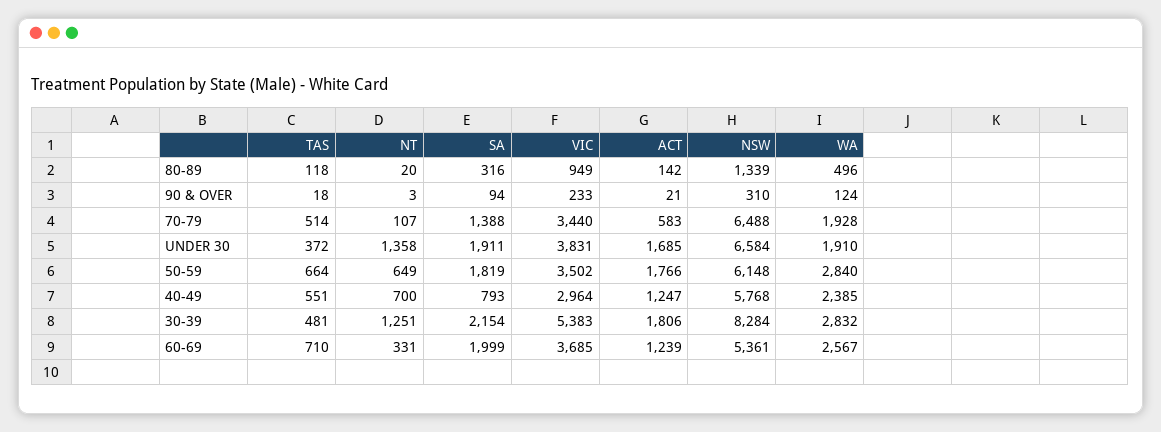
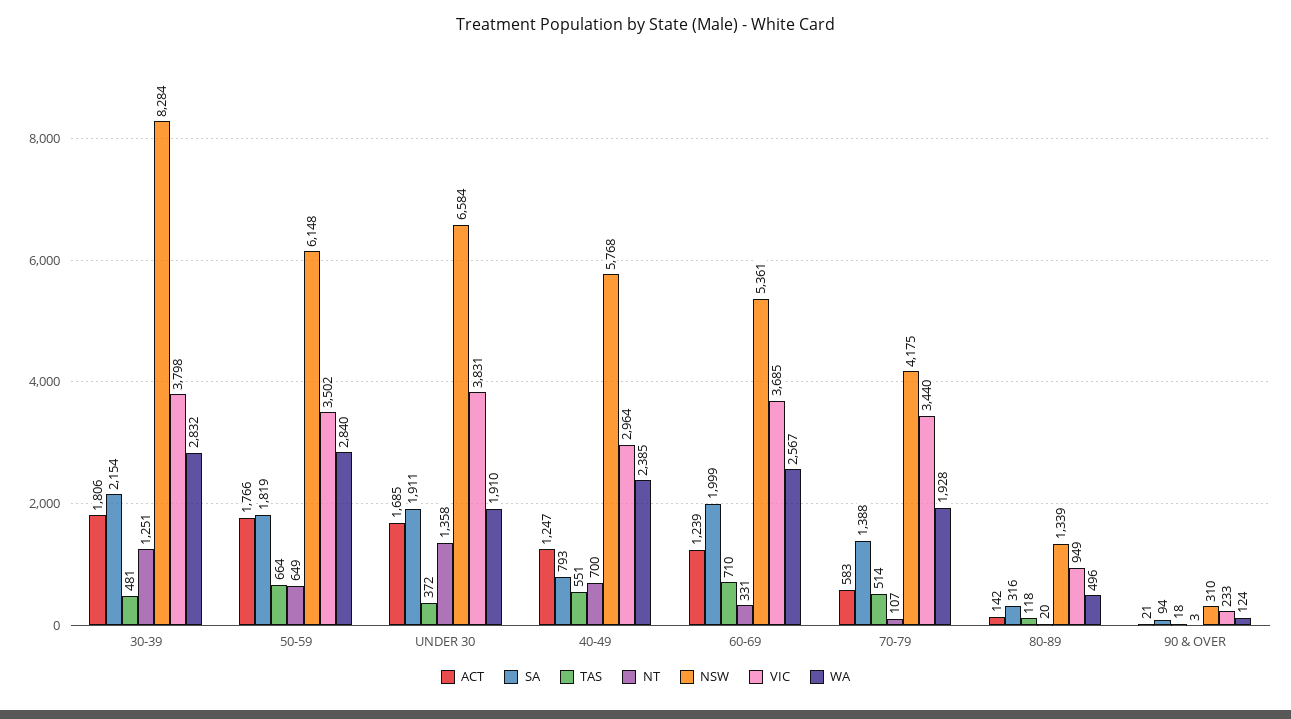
  {
    "TAS": {
      "80-89": 118,
      "90 & OVER": 18,
      "70-79": 514,
      "UNDER 30": 372,
      "50-59": 664,
      "40-49": 551,
      "30-39": 481,
      "60-69": 710
    },
    "NT": {
      "80-89": 20,
      "90 & OVER": 3,
      "70-79": 107,
      "UNDER 30": 1358,
      "50-59": 649,
      "40-49": 700,
      "30-39": 1251,
      "60-69": 331
    },
    "SA": {
      "80-89": 316,
      "90 & OVER": 94,
      "70-79": 1388,
      "UNDER 30": 1911,
      "50-59": 1819,
      "40-49": 793,
      "30-39": 2154,
      "60-69": 1999
    },
    "VIC": {
      "80-89": 949,
      "90 & OVER": 233,
      "70-79": 3440,
      "UNDER 30": 3831,
      "50-59": 3502,
      "40-49": 2964,
-     "30-39": 5383,
+     "30-39": 3798,
      "60-69": 3685
    },
    "ACT": {
      "80-89": 142,
      "90 & OVER": 21,
      "70-79": 583,
      "UNDER 30": 1685,
      "50-59": 1766,
      "40-49": 1247,
      "30-39": 1806,
      "60-69": 1239
    },
    "NSW": {
      "80-89": 1339,
      "90 & OVER": 310,
-     "70-79": 6488,
+     "70-79": 4175,
      "UNDER 30": 6584,
      "50-59": 6148,
      "40-49": 5768,
      "30-39": 8284,
      "60-69": 5361
    },
    "WA": {
      "80-89": 496,
      "90 & OVER": 124,
      "70-79": 1928,
      "UNDER 30": 1910,
      "50-59": 2840,
      "40-49": 2385,
      "30-39": 2832,
      "60-69": 2567
    }
  }

